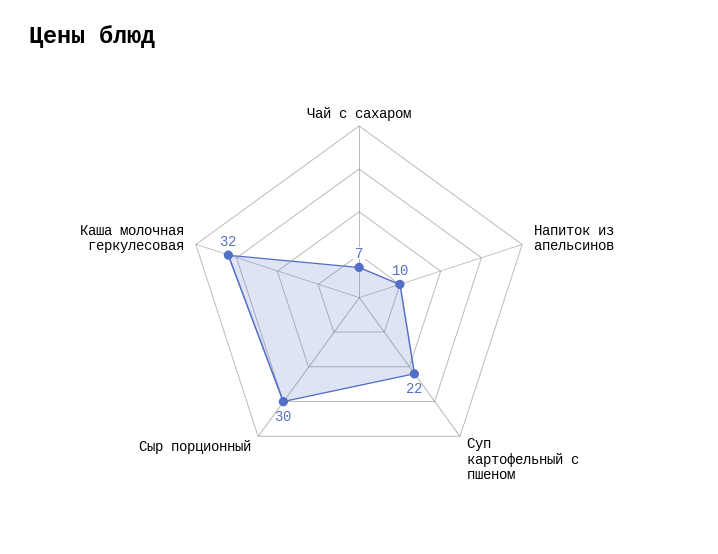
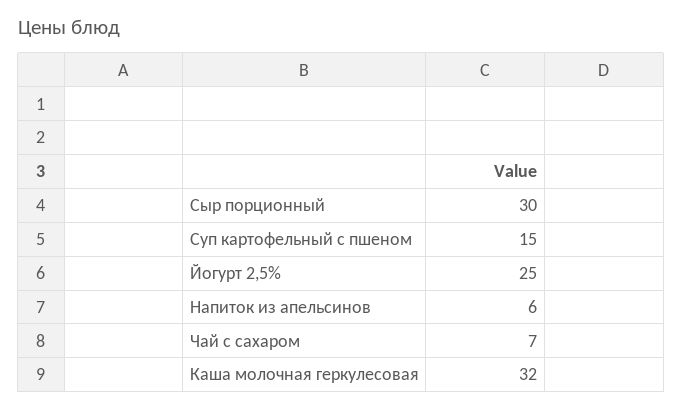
  {
    "Чай с сахаром": 7,
-   "Напиток из апельсинов": 10,
+   "Напиток из апельсинов": 6,
-   "Суп картофельный с пшеном": 22,
+   "Суп картофельный с пшеном": 15,
    "Сыр порционный": 30,
-   "Каша молочная геркулесовая": 32
+   "Каша молочная геркулесовая": 32,
+   "Йогурт 2,5%": 25
  }

